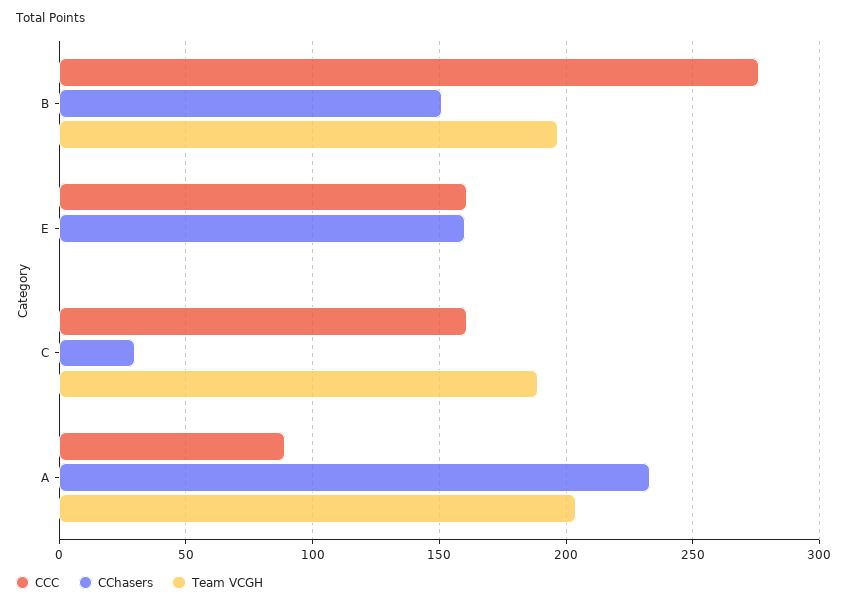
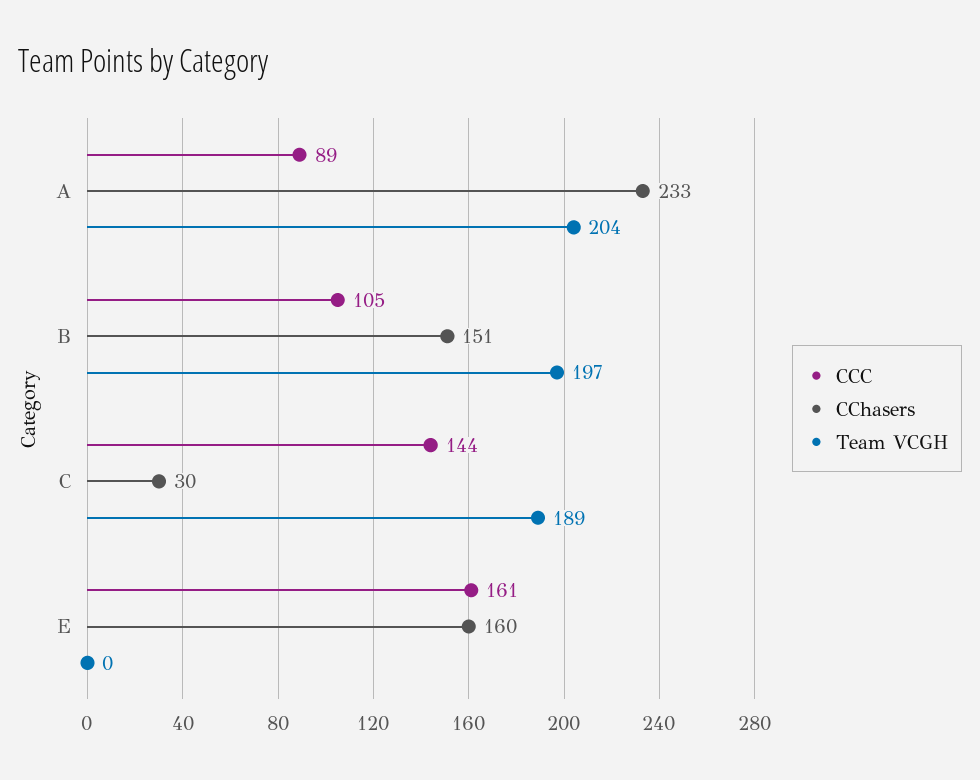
  {
    "CCC": {
-     "B": 275,
+     "B": 105,
      "E": 161,
-     "C": 160,
+     "C": 144,
      "A": 89
    },
    "CChasers": {
      "B": 151,
      "E": 160,
      "C": 30,
      "A": 233
    },
    "Team VCGH": {
      "B": 197,
      "E": 0,
      "C": 189,
      "A": 204
    }
  }

